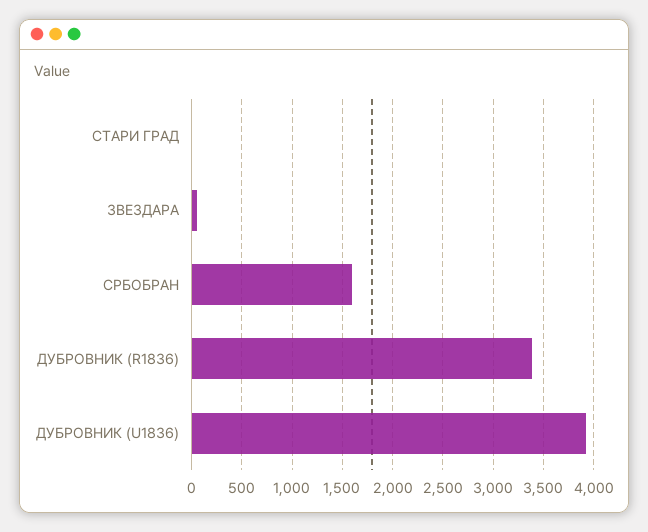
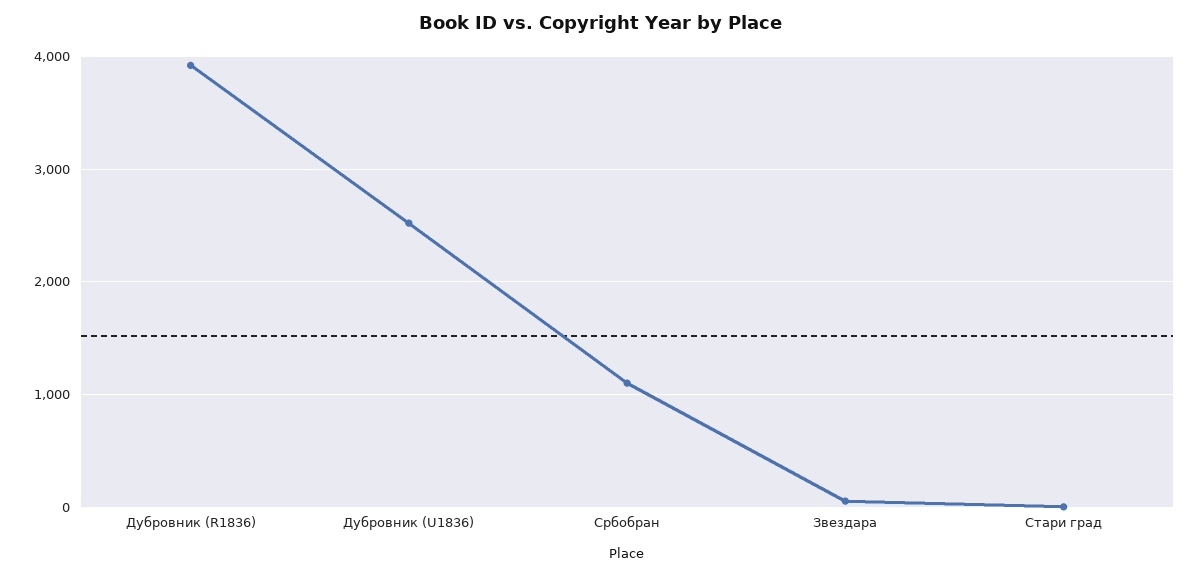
  {
    "СТАРИ ГРАД": 0,
    "ЗВЕЗДАРА": 100,
-   "СРБОБРАН": 1600,
+   "СРБОБРАН": 1100,
-   "ДУБРОВНИК (R1836)": 3400,
+   "ДУБРОВНИК (R1836)": 3900,
-   "ДУБРОВНИК (U1836)": 3900
+   "ДУБРОВНИК (U1836)": 2500
  }

